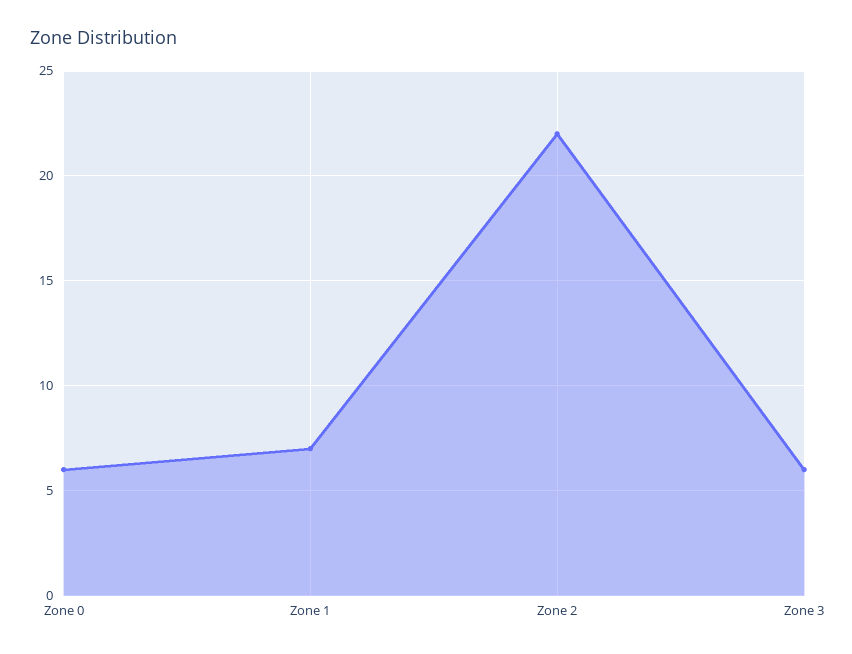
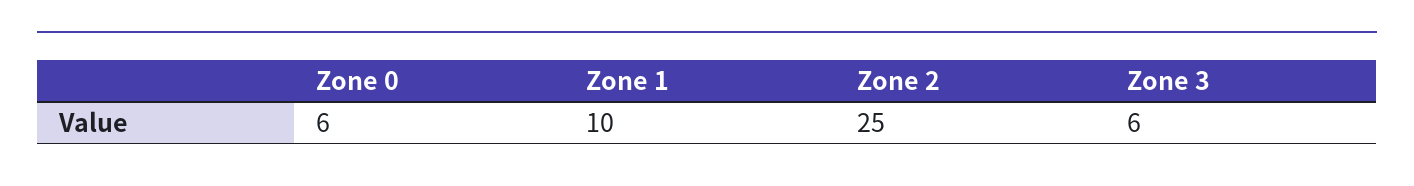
  {
    "Zone 0": 6,
-   "Zone 1": 7,
+   "Zone 1": 10,
-   "Zone 2": 22,
+   "Zone 2": 25,
    "Zone 3": 6
  }

